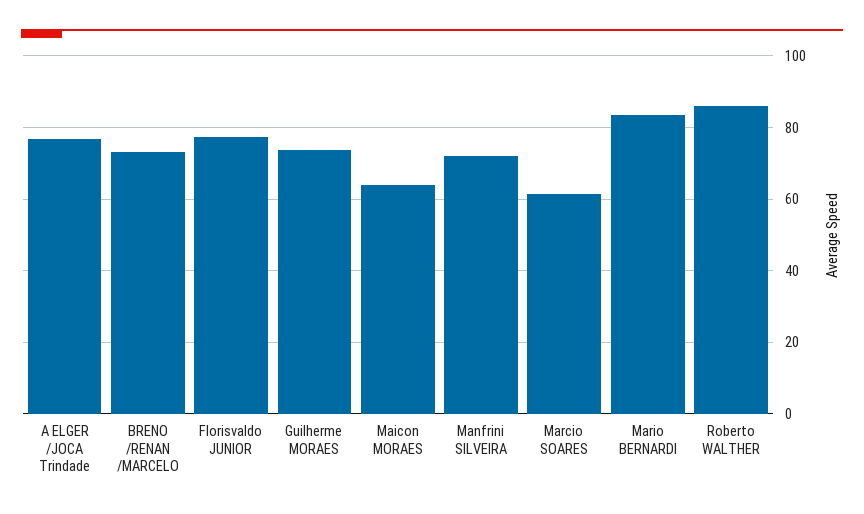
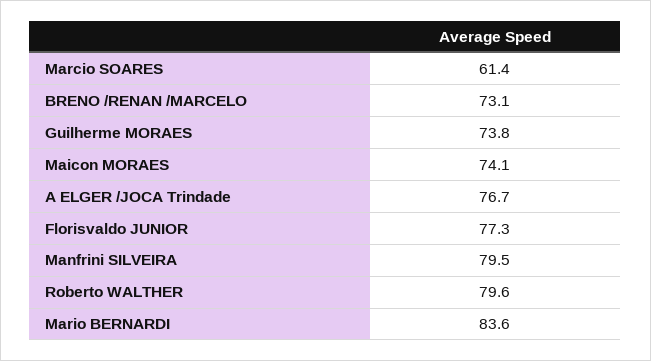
  {
    "A ELGER /JOCA Trindade": 76.7,
    "BRENO /RENAN /MARCELO": 73.1,
    "Florisvaldo JUNIOR": 77.3,
    "Guilherme MORAES": 73.8,
-   "Maicon MORAES": 64,
+   "Maicon MORAES": 74.1,
-   "Manfrini SILVEIRA": 72,
+   "Manfrini SILVEIRA": 79.5,
    "Marcio SOARES": 61.4,
    "Mario BERNARDI": 83.6,
-   "Roberto WALTHER": 86
+   "Roberto WALTHER": 79.6
  }

